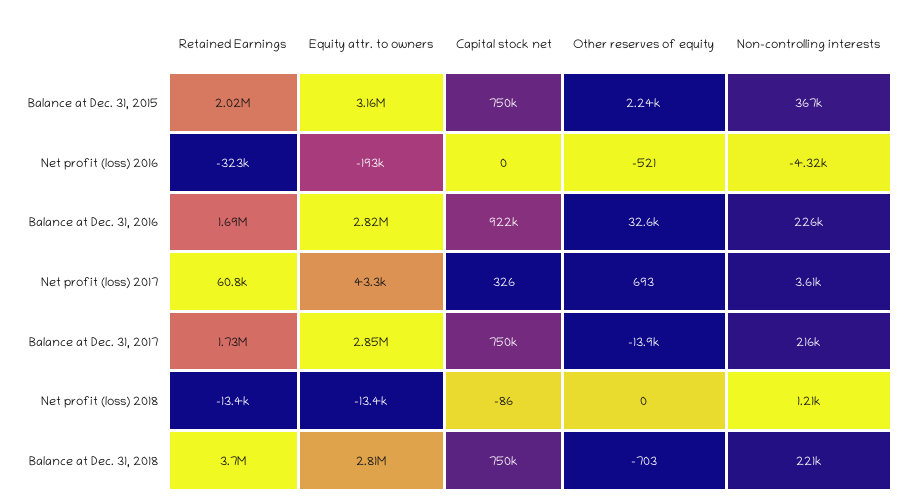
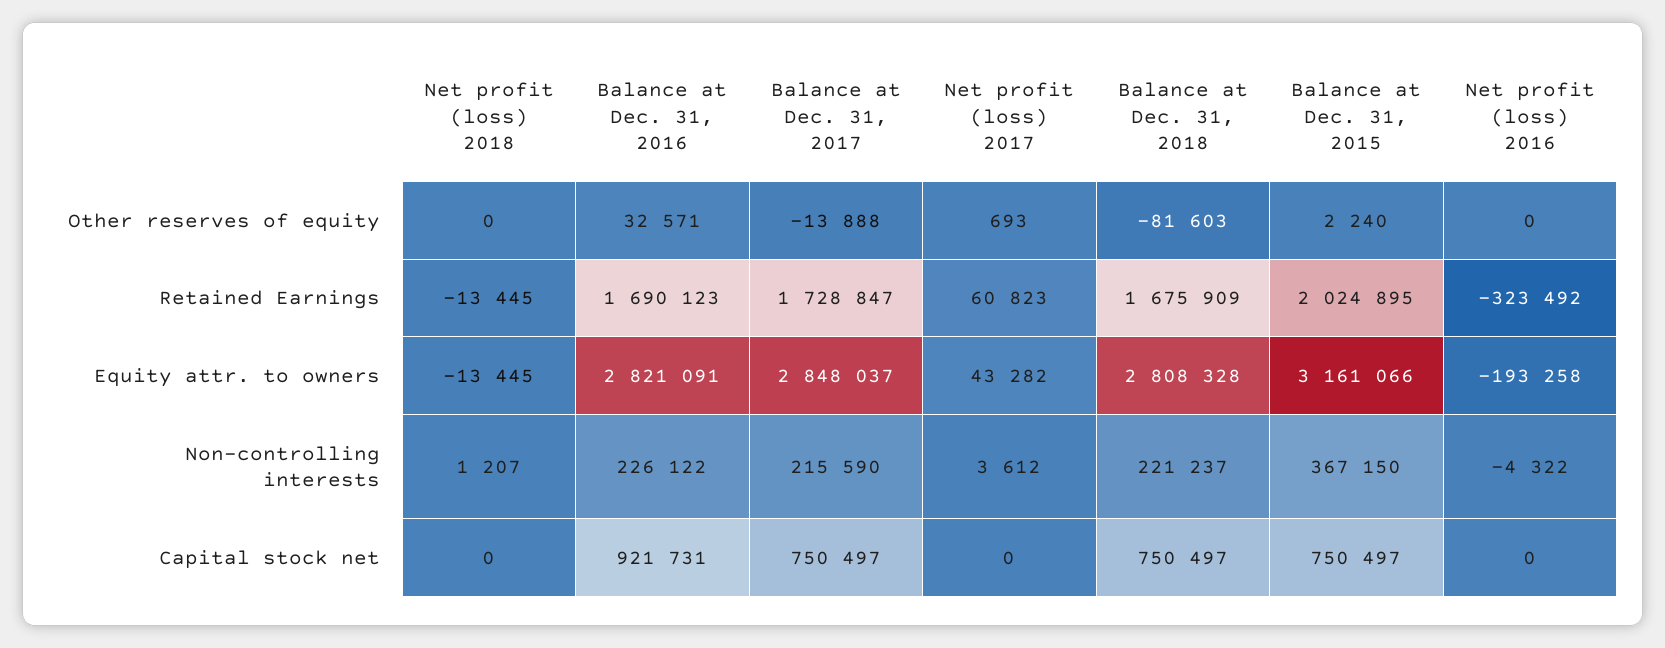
  {
    "Retained Earnings": {
      "Balance at Dec. 31, 2015": 2024895,
      "Net profit (loss) 2016": -323492,
      "Balance at Dec. 31, 2016": 1690123,
      "Net profit (loss) 2017": 60823,
      "Balance at Dec. 31, 2017": 1728847,
      "Net profit (loss) 2018": -13445,
-     "Balance at Dec. 31, 2018": 3700000
+     "Balance at Dec. 31, 2018": 1675909
    },
    "Equity attr. to owners": {
      "Balance at Dec. 31, 2015": 3161066,
      "Net profit (loss) 2016": -193258,
      "Balance at Dec. 31, 2016": 2821091,
      "Net profit (loss) 2017": 43282,
      "Balance at Dec. 31, 2017": 2848037,
      "Net profit (loss) 2018": -13445,
      "Balance at Dec. 31, 2018": 2808328
    },
    "Capital stock net": {
      "Balance at Dec. 31, 2015": 750497,
      "Net profit (loss) 2016": 0,
      "Balance at Dec. 31, 2016": 921731,
-     "Net profit (loss) 2017": 326,
+     "Net profit (loss) 2017": 0,
      "Balance at Dec. 31, 2017": 750497,
-     "Net profit (loss) 2018": -86,
+     "Net profit (loss) 2018": 0,
      "Balance at Dec. 31, 2018": 750497
    },
    "Other reserves of equity": {
      "Balance at Dec. 31, 2015": 2240,
-     "Net profit (loss) 2016": -521,
+     "Net profit (loss) 2016": 0,
      "Balance at Dec. 31, 2016": 32571,
      "Net profit (loss) 2017": 693,
      "Balance at Dec. 31, 2017": -13888,
      "Net profit (loss) 2018": 0,
-     "Balance at Dec. 31, 2018": -703
+     "Balance at Dec. 31, 2018": -81603
    },
    "Non-controlling interests": {
      "Balance at Dec. 31, 2015": 367150,
      "Net profit (loss) 2016": -4322,
      "Balance at Dec. 31, 2016": 226122,
      "Net profit (loss) 2017": 3612,
      "Balance at Dec. 31, 2017": 215590,
      "Net profit (loss) 2018": 1207,
      "Balance at Dec. 31, 2018": 221237
    }
  }

